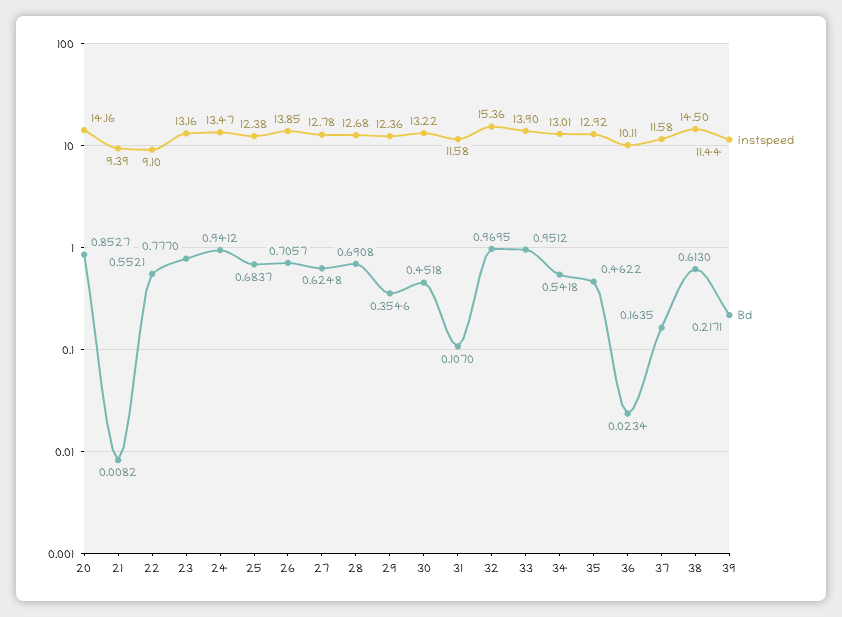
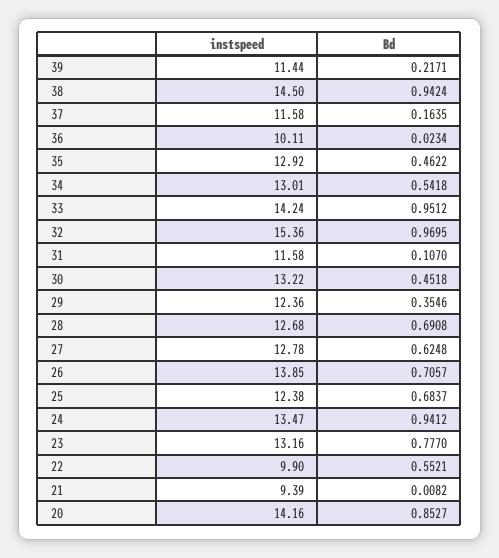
  {
    "instspeed": {
      "20": 14.16,
      "21": 9.39,
-     "22": 9.1,
+     "22": 9.9,
      "23": 13.16,
      "24": 13.47,
      "25": 12.38,
      "26": 13.85,
      "27": 12.78,
      "28": 12.68,
      "29": 12.36,
      "30": 13.22,
      "31": 11.58,
      "32": 15.36,
-     "33": 13.9,
+     "33": 14.24,
      "34": 13.01,
      "35": 12.92,
      "36": 10.11,
      "37": 11.58,
      "38": 14.5,
      "39": 11.44
    },
    "Bd": {
      "20": 0.8527,
      "21": 0.0082,
      "22": 0.5521,
      "23": 0.777,
      "24": 0.9412,
      "25": 0.6837,
      "26": 0.7057,
      "27": 0.6248,
      "28": 0.6908,
      "29": 0.3546,
      "30": 0.4518,
      "31": 0.107,
      "32": 0.9695,
      "33": 0.9512,
      "34": 0.5418,
      "35": 0.4622,
      "36": 0.0234,
      "37": 0.1635,
-     "38": 0.613,
+     "38": 0.9424,
      "39": 0.2171
    }
  }

